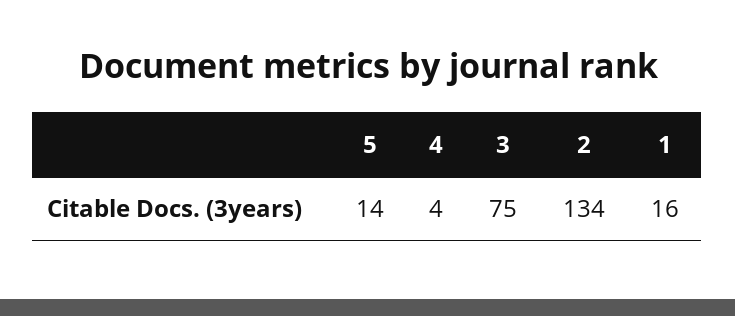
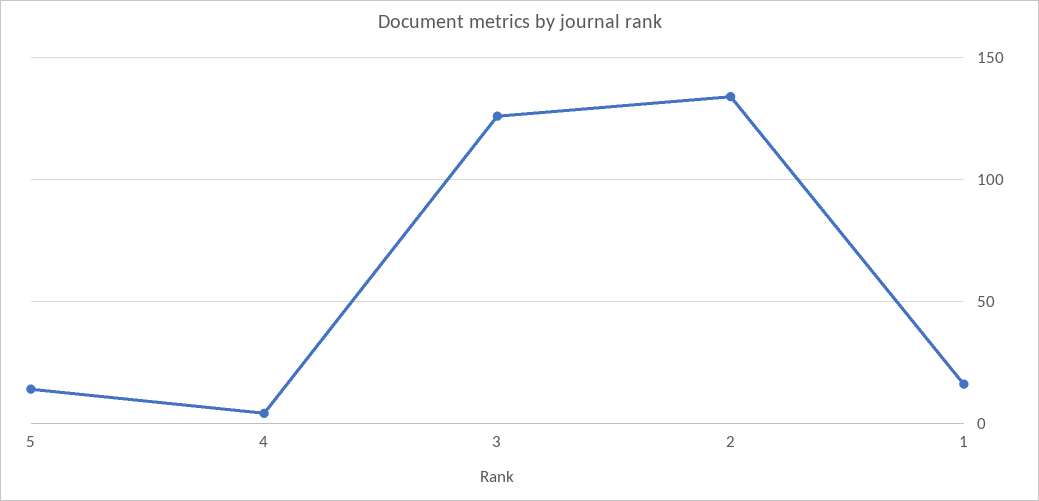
  {
    "5": 14,
    "4": 4,
-   "3": 75,
+   "3": 125,
    "2": 134,
    "1": 16
  }

